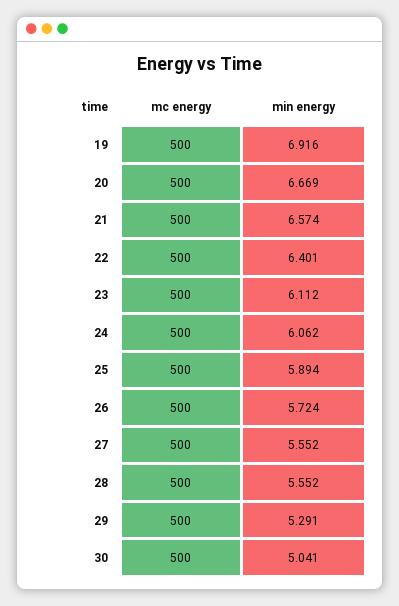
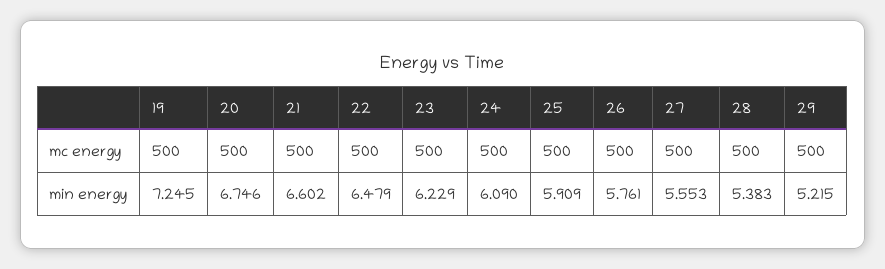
  {
    "mc energy": {
      "19": 500,
      "20": 500,
      "21": 500,
      "22": 500,
      "23": 500,
      "24": 500,
      "25": 500,
      "26": 500,
      "27": 500,
      "28": 500,
-     "29": 500,
+     "29": 500
-     "30": 500
    },
    "min energy": {
-     "19": 6.916,
+     "19": 7.245,
-     "20": 6.669,
+     "20": 6.746,
-     "21": 6.574,
+     "21": 6.602,
-     "22": 6.401,
+     "22": 6.479,
-     "23": 6.112,
+     "23": 6.229,
-     "24": 6.062,
+     "24": 6.09,
-     "25": 5.894,
+     "25": 5.909,
-     "26": 5.724,
+     "26": 5.761,
-     "27": 5.552,
+     "27": 5.553,
-     "28": 5.552,
+     "28": 5.383,
-     "29": 5.291,
+     "29": 5.215
-     "30": 5.041
    }
  }

